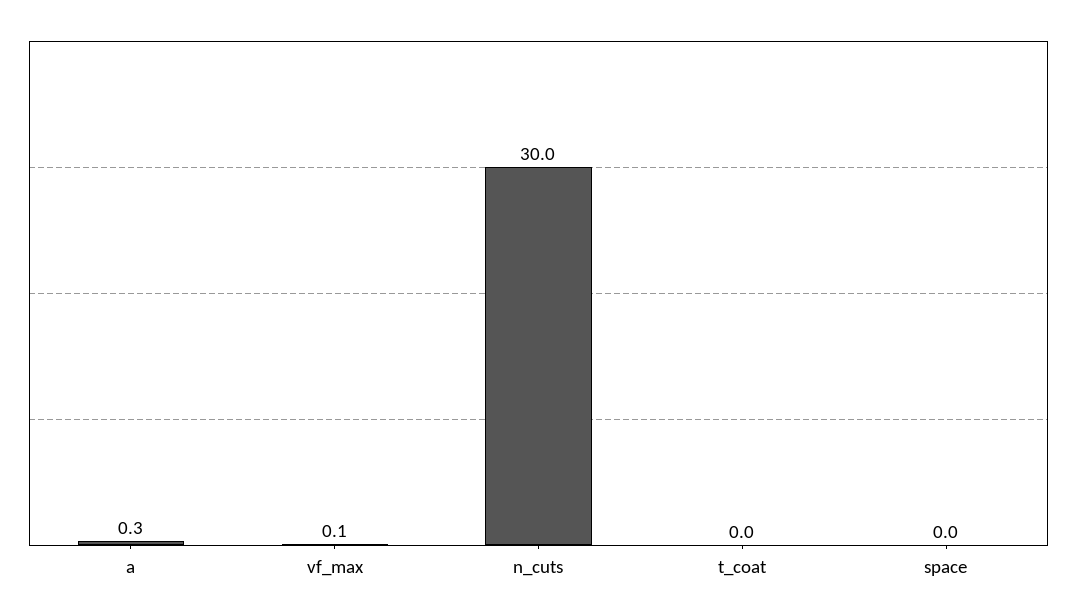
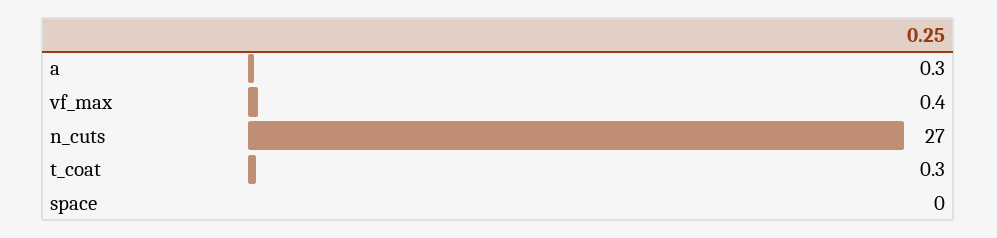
  {
    "a": 0.3,
-   "vf_max": 0.1,
+   "vf_max": 0.4,
-   "n_cuts": 30,
+   "n_cuts": 27,
-   "t_coat": 0,
+   "t_coat": 0.3,
    "space": 0
  }

